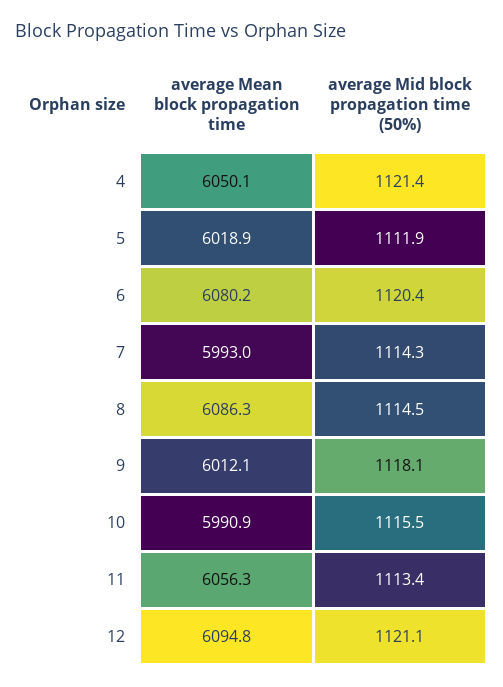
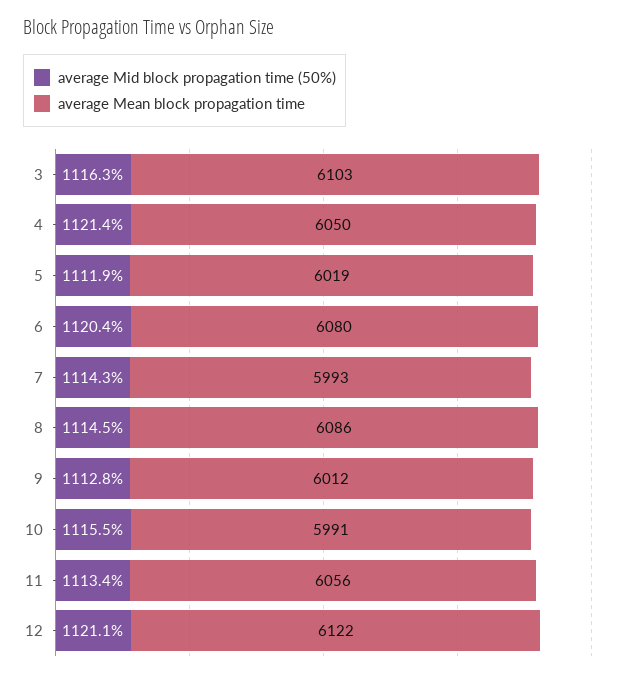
  {
    "average Mean block propagation time": {
      "4": 6050.1,
      "5": 6018.9,
      "6": 6080.2,
      "7": 5993,
      "8": 6086.3,
      "9": 6012.1,
      "10": 5990.9,
      "11": 6056.3,
-     "12": 6094.8
+     "12": 6122,
+     "3": 6103
    },
    "average Mid block propagation time (50%)": {
      "4": 1121.4,
      "5": 1111.9,
      "6": 1120.4,
      "7": 1114.3,
      "8": 1114.5,
-     "9": 1118.1,
+     "9": 1112.8,
      "10": 1115.5,
      "11": 1113.4,
-     "12": 1121.1
+     "12": 1121.1,
+     "3": 1116.3
    }
  }

